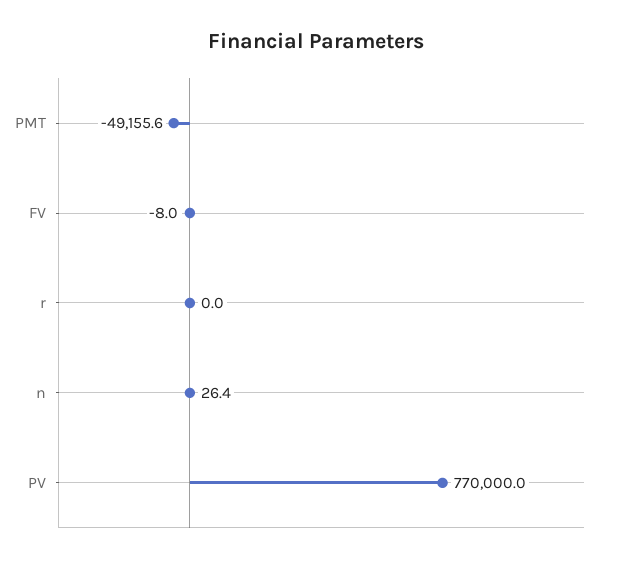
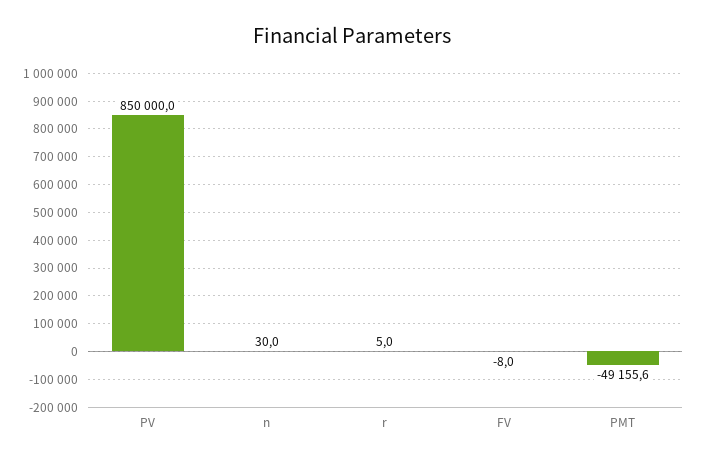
  {
    "PMT": -49155.6,
    "FV": -8,
-   "r": 0,
+   "r": 5,
-   "n": 26.4,
+   "n": 30,
-   "PV": 770000
+   "PV": 850000
  }

